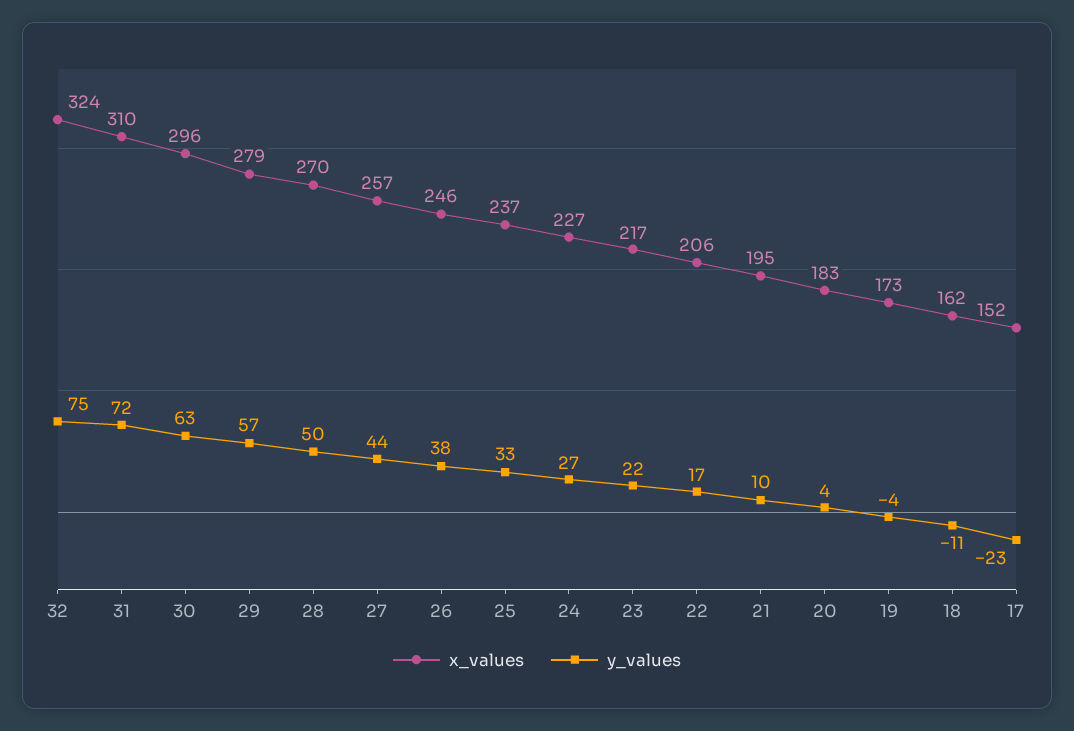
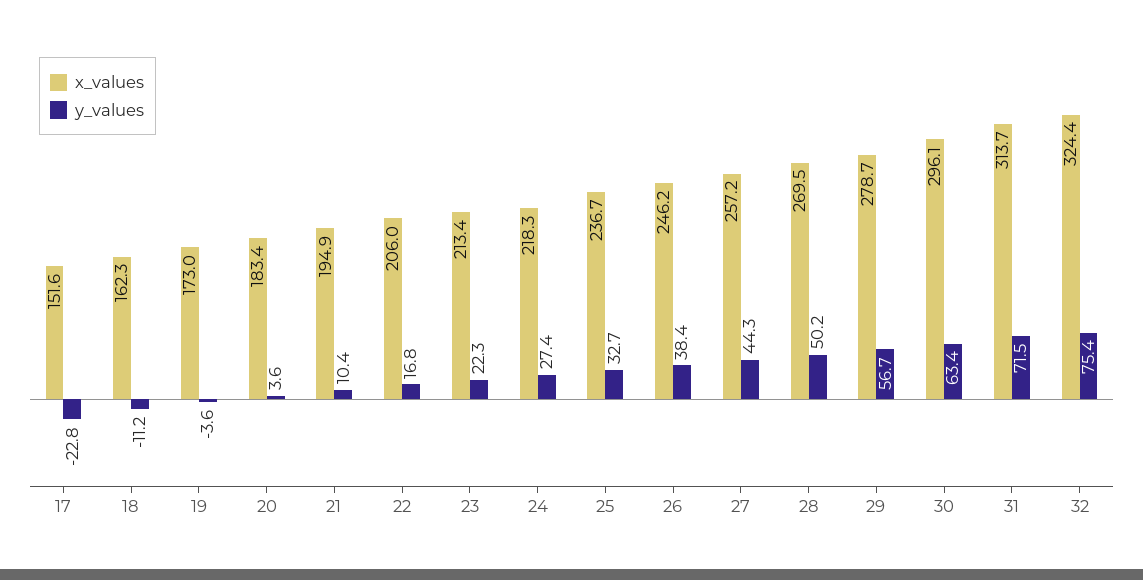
  {
    "x_values": {
      "32": 324.4,
-     "31": 310,
+     "31": 313.7,
      "30": 296.1,
      "29": 278.7,
      "28": 269.5,
      "27": 257.2,
      "26": 246.2,
      "25": 236.7,
-     "24": 227,
+     "24": 218.3,
-     "23": 217,
+     "23": 213.4,
      "22": 206,
      "21": 194.9,
      "20": 183.4,
      "19": 173,
      "18": 162.3,
      "17": 151.6
    },
    "y_values": {
      "32": 75.4,
      "31": 71.5,
      "30": 63.4,
      "29": 56.7,
      "28": 50.2,
      "27": 44.3,
      "26": 38.4,
      "25": 32.7,
      "24": 27.4,
      "23": 22.3,
      "22": 16.8,
      "21": 10.4,
      "20": 3.6,
      "19": -3.6,
      "18": -11.2,
      "17": -22.8
    }
  }

